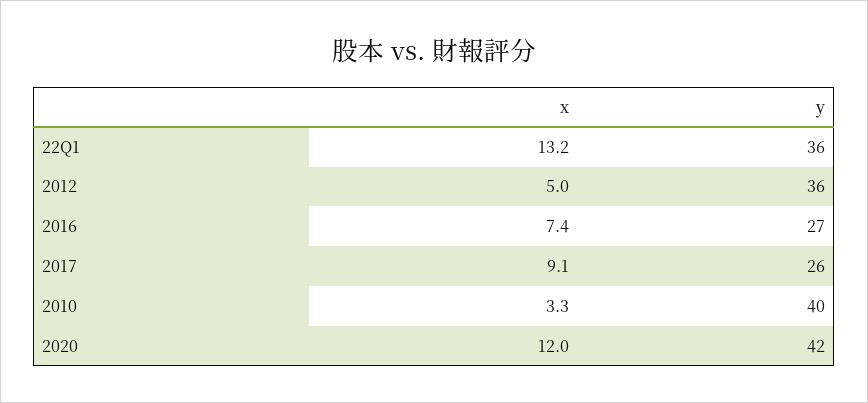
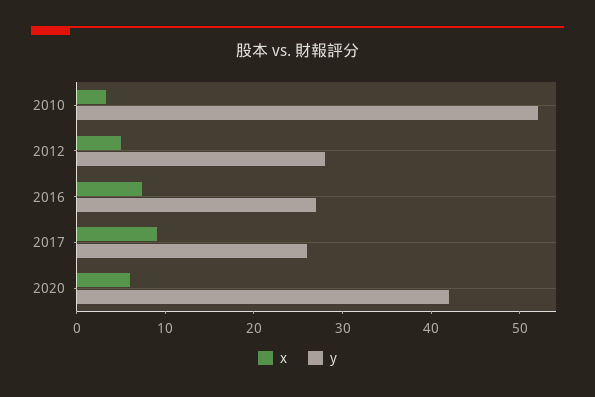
  {
    "x": {
-     "22Q1": 13.2,
      "2012": 5,
      "2016": 7.4,
      "2017": 9.1,
      "2010": 3.3,
-     "2020": 12
+     "2020": 6
    },
    "y": {
-     "22Q1": 36,
-     "2012": 36,
+     "2012": 28,
      "2016": 27,
      "2017": 26,
-     "2010": 40,
+     "2010": 52,
      "2020": 42
    }
  }

